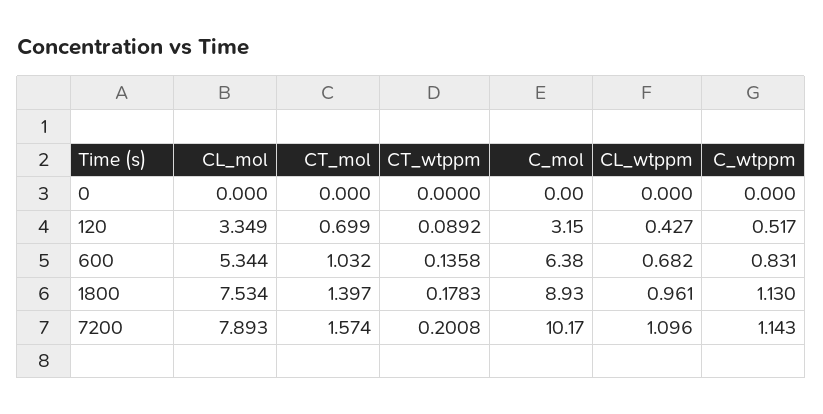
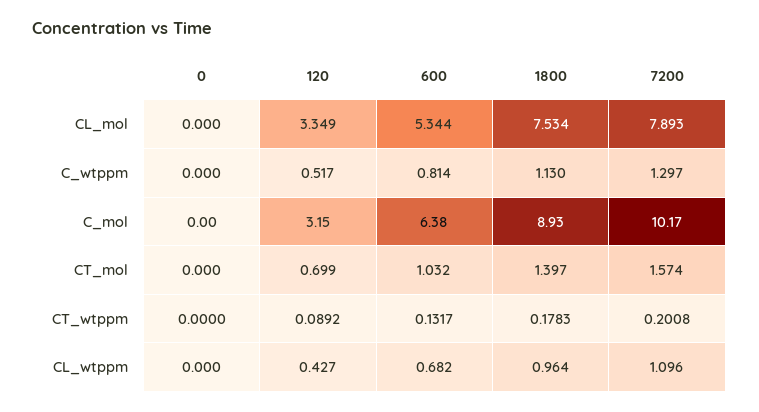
  {
    "CL_mol": {
      "0": 0,
      "120": 3.349,
      "600": 5.344,
      "1800": 7.534,
      "7200": 7.893
    },
    "CT_mol": {
      "0": 0,
      "120": 0.699,
      "600": 1.032,
      "1800": 1.397,
      "7200": 1.574
    },
    "CT_wtppm": {
      "0": 0,
      "120": 0.0892,
-     "600": 0.1358,
+     "600": 0.1317,
      "1800": 0.1783,
      "7200": 0.2008
    },
    "C_mol": {
      "0": 0,
      "120": 3.15,
      "600": 6.38,
      "1800": 8.93,
      "7200": 10.17
    },
    "CL_wtppm": {
      "0": 0,
      "120": 0.427,
      "600": 0.682,
-     "1800": 0.961,
+     "1800": 0.964,
      "7200": 1.096
    },
    "C_wtppm": {
      "0": 0,
      "120": 0.517,
-     "600": 0.831,
+     "600": 0.814,
      "1800": 1.13,
-     "7200": 1.143
+     "7200": 1.297
    }
  }

